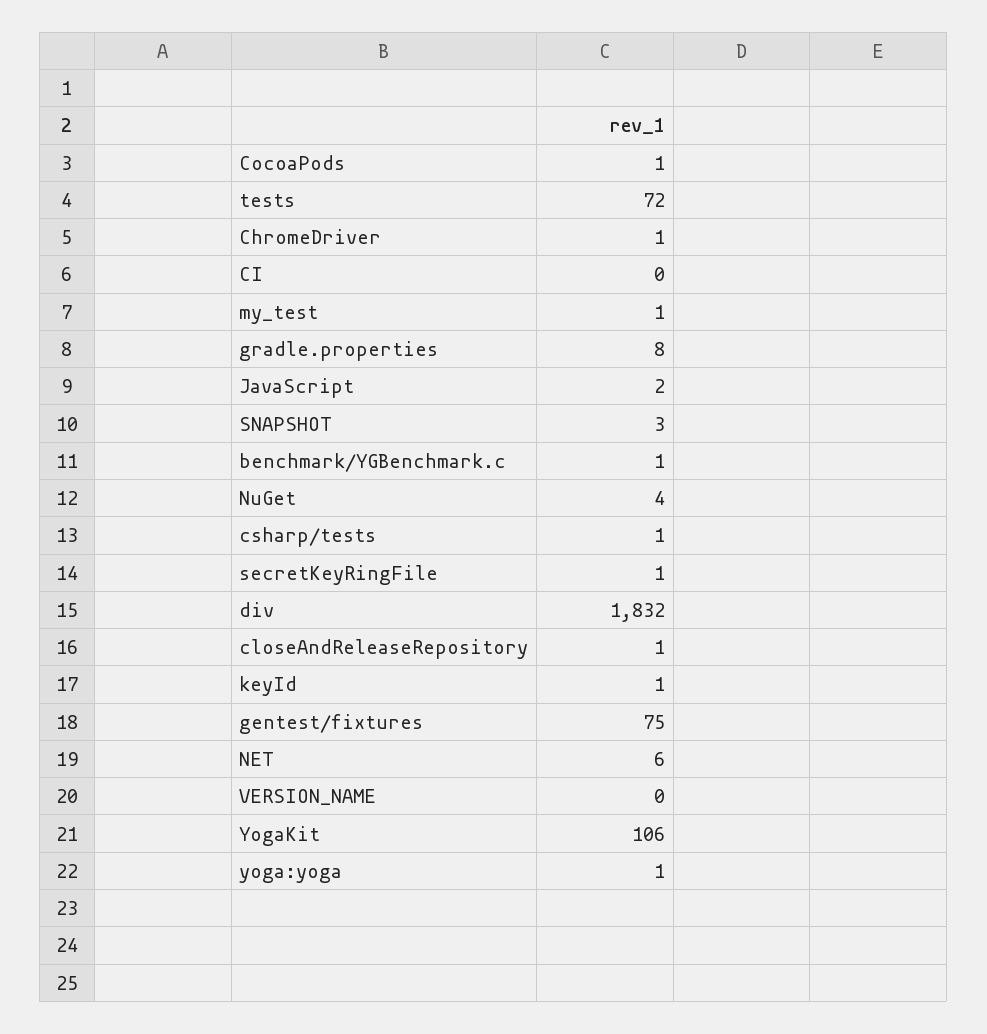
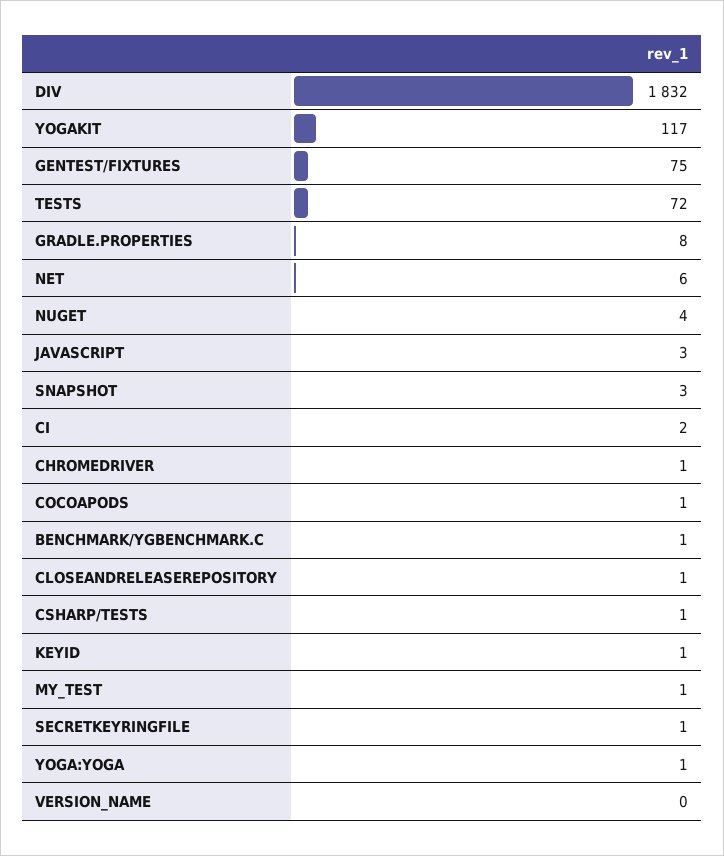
  {
    "CocoaPods": 1,
    "tests": 72,
    "ChromeDriver": 1,
-   "CI": 0,
+   "CI": 2,
    "my_test": 1,
    "gradle.properties": 8,
-   "JavaScript": 2,
+   "JavaScript": 3,
    "SNAPSHOT": 3,
    "benchmark/YGBenchmark.c": 1,
    "NuGet": 4,
    "csharp/tests": 1,
    "secretKeyRingFile": 1,
    "div": 1832,
    "closeAndReleaseRepository": 1,
    "keyId": 1,
    "gentest/fixtures": 75,
    "NET": 6,
    "VERSION_NAME": 0,
-   "YogaKit": 106,
+   "YogaKit": 117,
    "yoga:yoga": 1
  }

